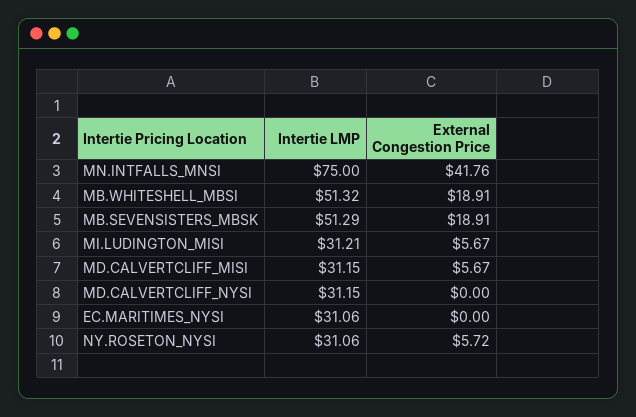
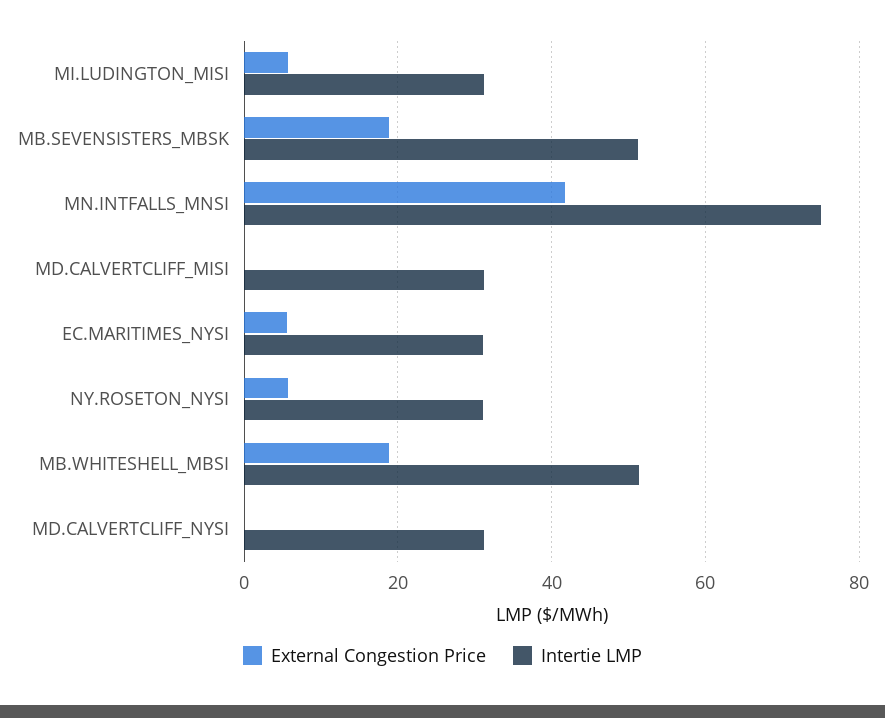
  {
    "Intertie LMP": {
      "MN.INTFALLS_MNSI": 75,
      "MB.WHITESHELL_MBSI": 51.32,
      "MB.SEVENSISTERS_MBSK": 51.29,
      "MI.LUDINGTON_MISI": 31.21,
      "MD.CALVERTCLIFF_MISI": 31.15,
      "MD.CALVERTCLIFF_NYSI": 31.15,
      "EC.MARITIMES_NYSI": 31.06,
      "NY.ROSETON_NYSI": 31.06
    },
    "External Congestion Price": {
      "MN.INTFALLS_MNSI": 41.76,
      "MB.WHITESHELL_MBSI": 18.91,
      "MB.SEVENSISTERS_MBSK": 18.91,
      "MI.LUDINGTON_MISI": 5.67,
-     "MD.CALVERTCLIFF_MISI": 5.67,
+     "MD.CALVERTCLIFF_MISI": 0,
      "MD.CALVERTCLIFF_NYSI": 0,
-     "EC.MARITIMES_NYSI": 0,
+     "EC.MARITIMES_NYSI": 6,
      "NY.ROSETON_NYSI": 5.72
    }
  }

